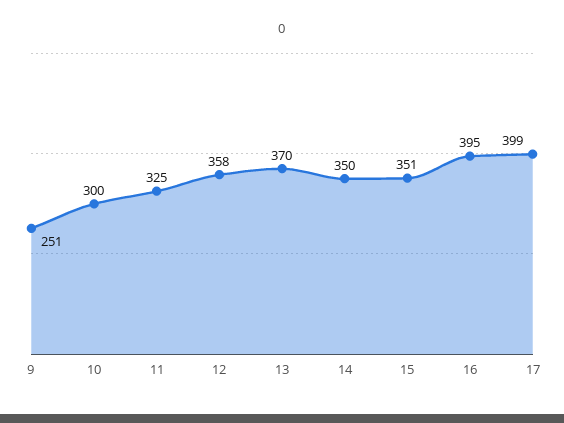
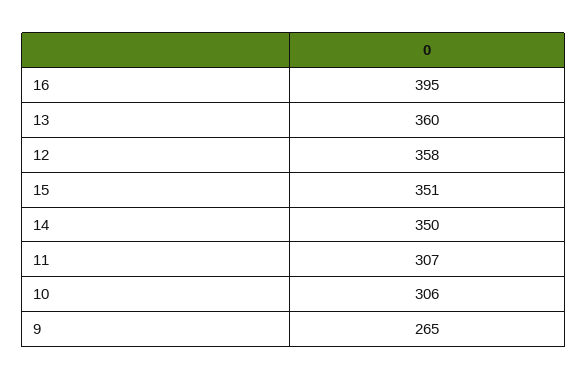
  {
-   "9": 251,
+   "9": 265,
-   "10": 300,
+   "10": 306,
-   "11": 325,
+   "11": 307,
    "12": 358,
-   "13": 370,
+   "13": 360,
    "14": 350,
    "15": 351,
-   "16": 395,
+   "16": 395
-   "17": 399
  }

